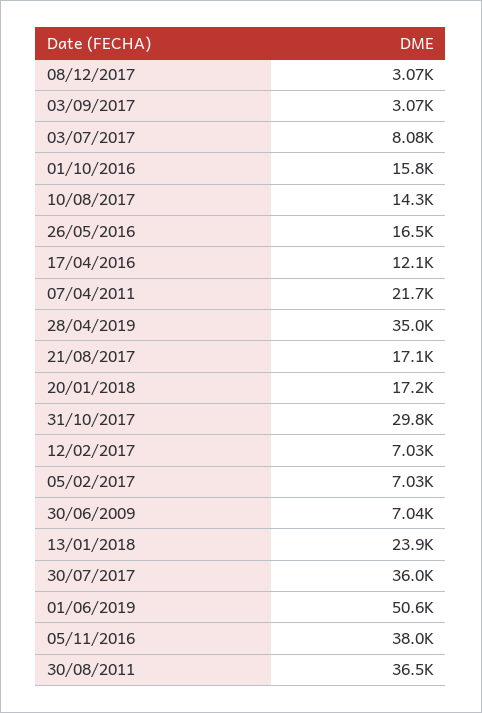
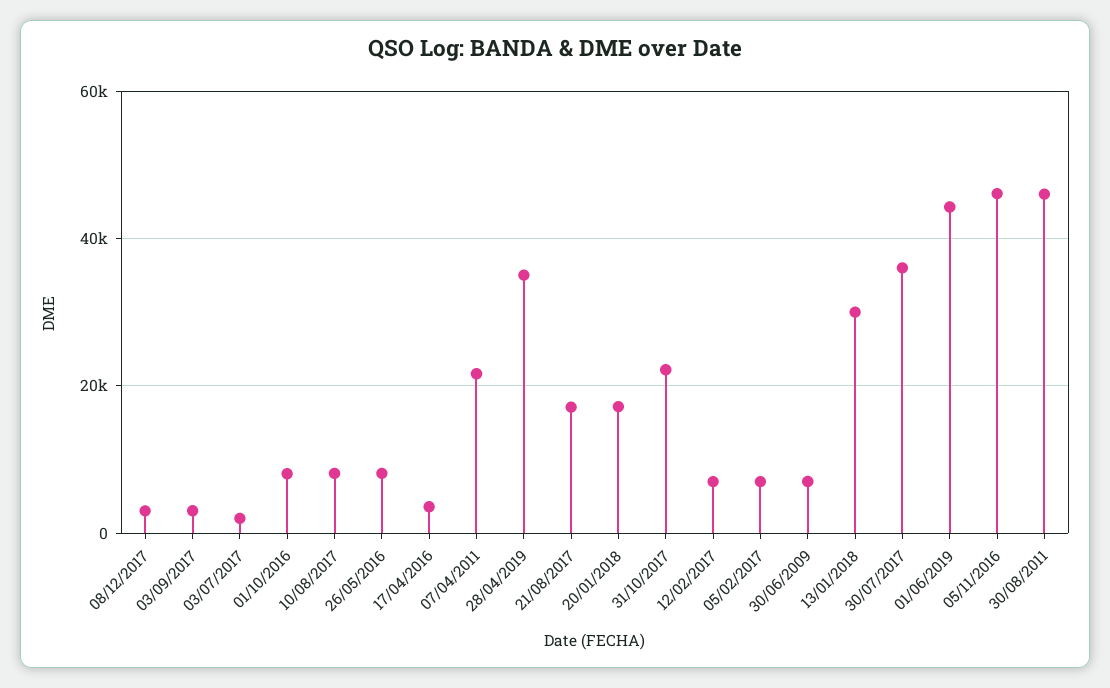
  {
    "08/12/2017": 3070,
    "03/09/2017": 3070,
-   "03/07/2017": 8080,
+   "03/07/2017": 2000,
-   "01/10/2016": 15800,
+   "01/10/2016": 8000,
-   "10/08/2017": 14300,
+   "10/08/2017": 8000,
-   "26/05/2016": 16500,
+   "26/05/2016": 8000,
-   "17/04/2016": 12100,
+   "17/04/2016": 4000,
    "07/04/2011": 21700,
    "28/04/2019": 35000,
    "21/08/2017": 17100,
    "20/01/2018": 17200,
-   "31/10/2017": 29800,
+   "31/10/2017": 22000,
    "12/02/2017": 7030,
    "05/02/2017": 7030,
    "30/06/2009": 7040,
-   "13/01/2018": 23900,
+   "13/01/2018": 30000,
    "30/07/2017": 36000,
-   "01/06/2019": 50600,
+   "01/06/2019": 44000,
-   "05/11/2016": 38000,
+   "05/11/2016": 46000,
-   "30/08/2011": 36500
+   "30/08/2011": 46000
  }

